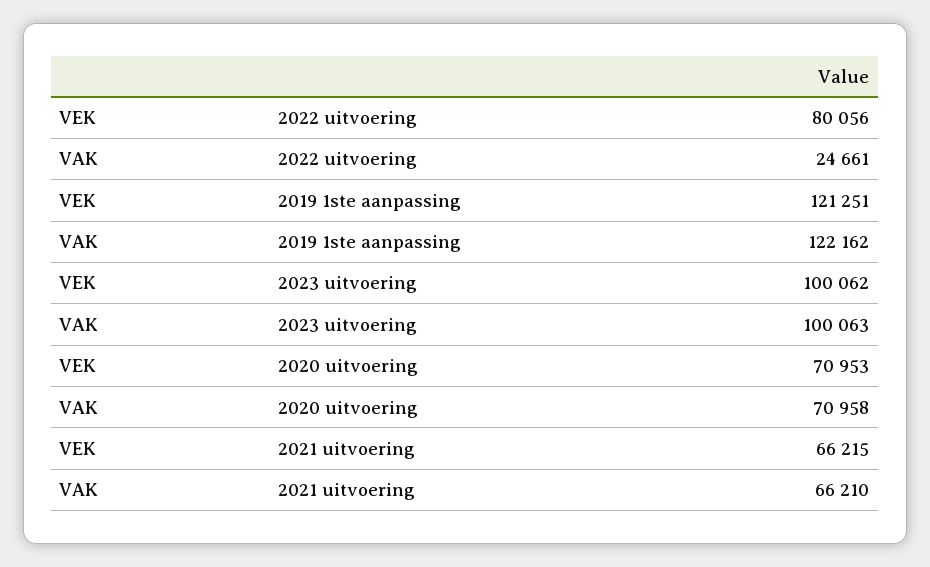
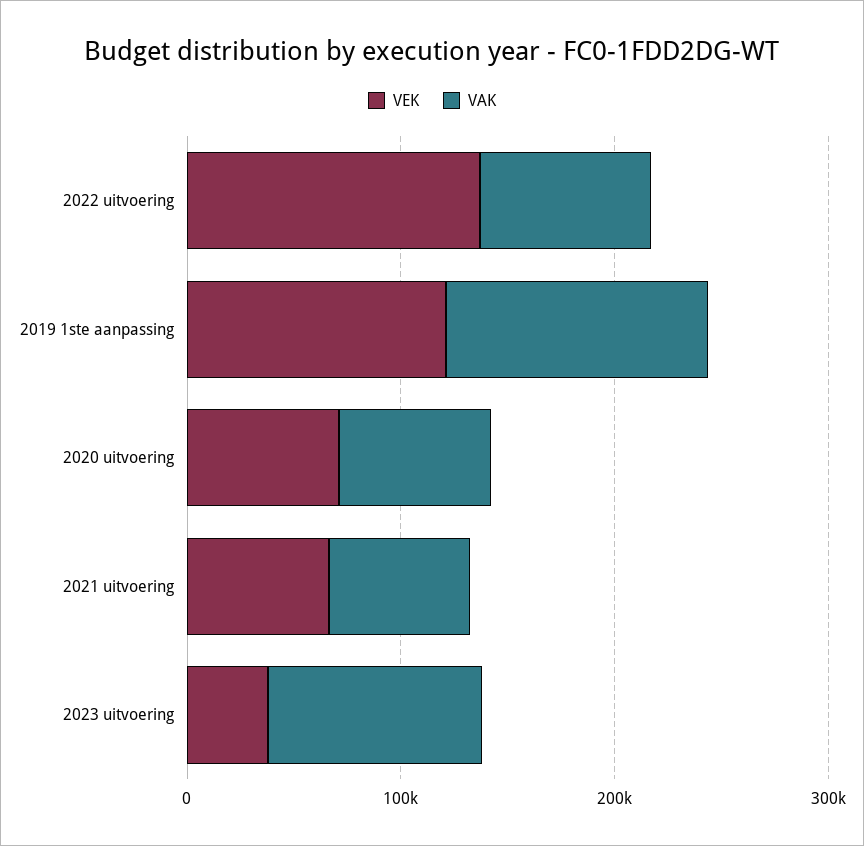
  {
    "VEK": {
-     "2022 uitvoering": 80056,
+     "2022 uitvoering": 140000,
      "2019 1ste aanpassing": 121251,
-     "2023 uitvoering": 100062,
+     "2023 uitvoering": 40000,
      "2020 uitvoering": 70953,
      "2021 uitvoering": 66215
    },
    "VAK": {
-     "2022 uitvoering": 24661,
+     "2022 uitvoering": 80000,
      "2019 1ste aanpassing": 122162,
      "2023 uitvoering": 100063,
      "2020 uitvoering": 70958,
      "2021 uitvoering": 66210
    }
  }

